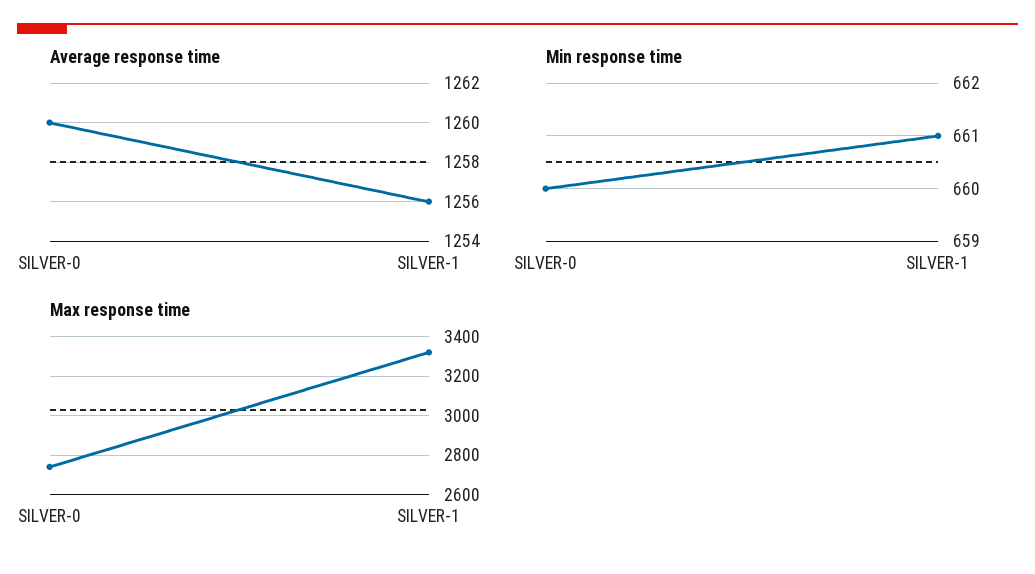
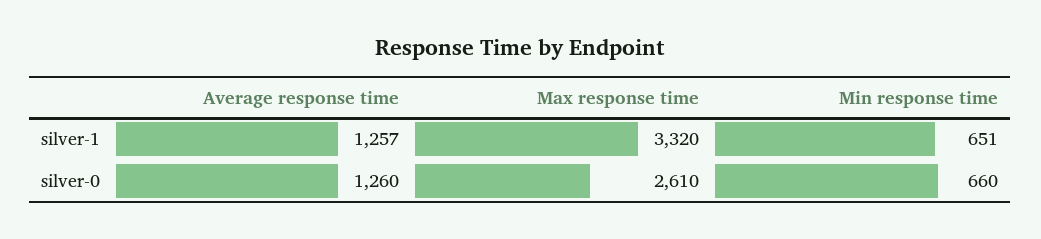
  {
    "Average response time": {
      "SILVER-0": 1260,
-     "SILVER-1": 1256
+     "SILVER-1": 1257
    },
    "Min response time": {
      "SILVER-0": 660,
-     "SILVER-1": 661
+     "SILVER-1": 651
    },
    "Max response time": {
-     "SILVER-0": 2750,
+     "SILVER-0": 2610,
      "SILVER-1": 3320
    }
  }

